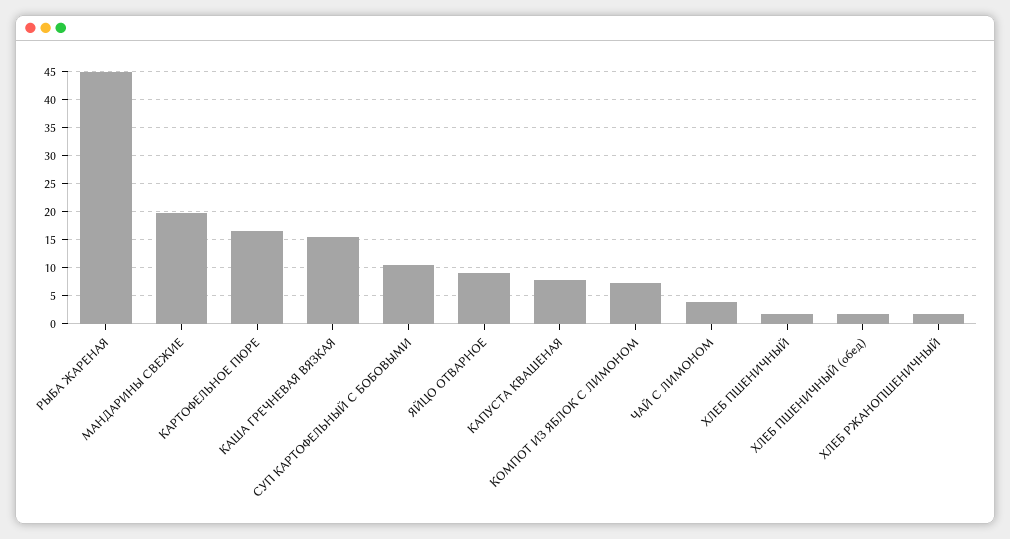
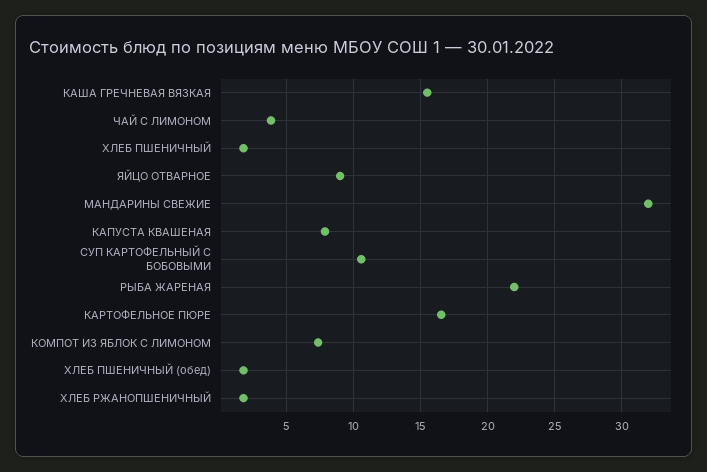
  {
-   "РЫБА ЖАРЕНАЯ": 45,
+   "РЫБА ЖАРЕНАЯ": 22,
-   "МАНДАРИНЫ СВЕЖИЕ": 20,
+   "МАНДАРИНЫ СВЕЖИЕ": 32,
    "КАРТОФЕЛЬНОЕ ПЮРЕ": 16.5,
    "КАША ГРЕЧНЕВАЯ ВЯЗКАЯ": 15.5,
    "СУП КАРТОФЕЛЬНЫЙ С БОБОВЫМИ": 10.5,
    "ЯЙЦО ОТВАРНОЕ": 9,
    "КАПУСТА КВАШЕНАЯ": 8,
    "КОМПОТ ИЗ ЯБЛОК С ЛИМОНОМ": 7.5,
    "ЧАЙ С ЛИМОНОМ": 4,
    "ХЛЕБ ПШЕНИЧНЫЙ": 2,
    "ХЛЕБ ПШЕНИЧНЫЙ (обед)": 2,
    "ХЛЕБ РЖАНОПШЕНИЧНЫЙ": 2
  }

